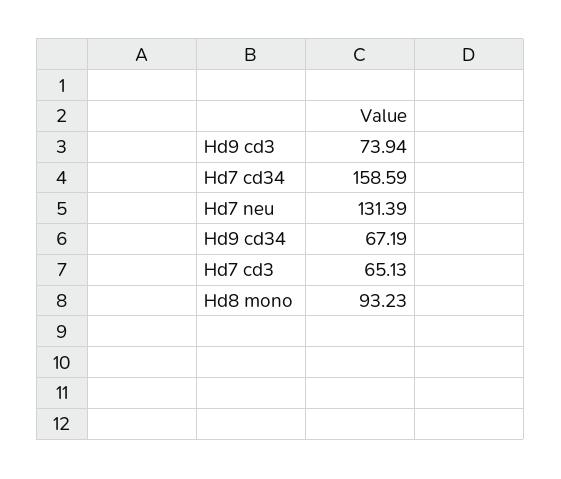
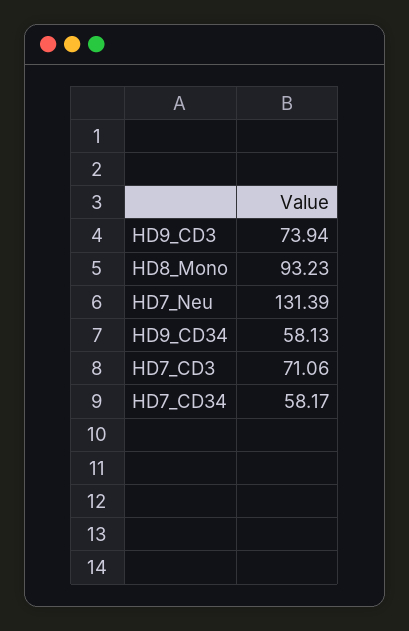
  {
    "Hd9 cd3": 73.94,
-   "Hd7 cd34": 158.59,
+   "Hd7 cd34": 58.17,
    "Hd7 neu": 131.39,
-   "Hd9 cd34": 67.19,
+   "Hd9 cd34": 58.13,
-   "Hd7 cd3": 65.13,
+   "Hd7 cd3": 71.06,
    "Hd8 mono": 93.23
  }

